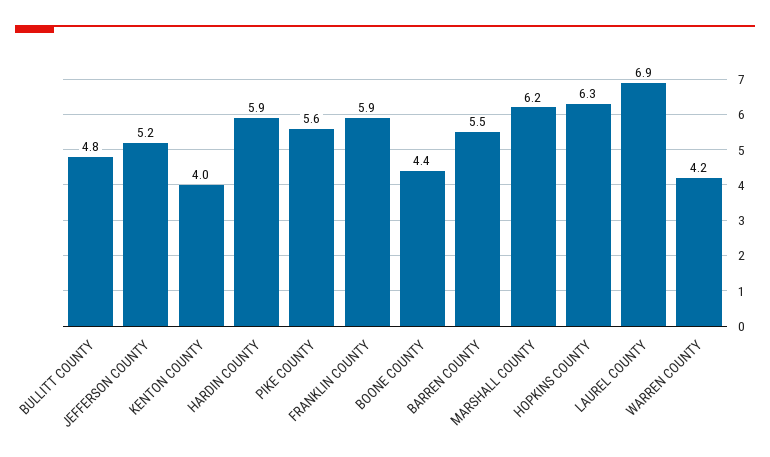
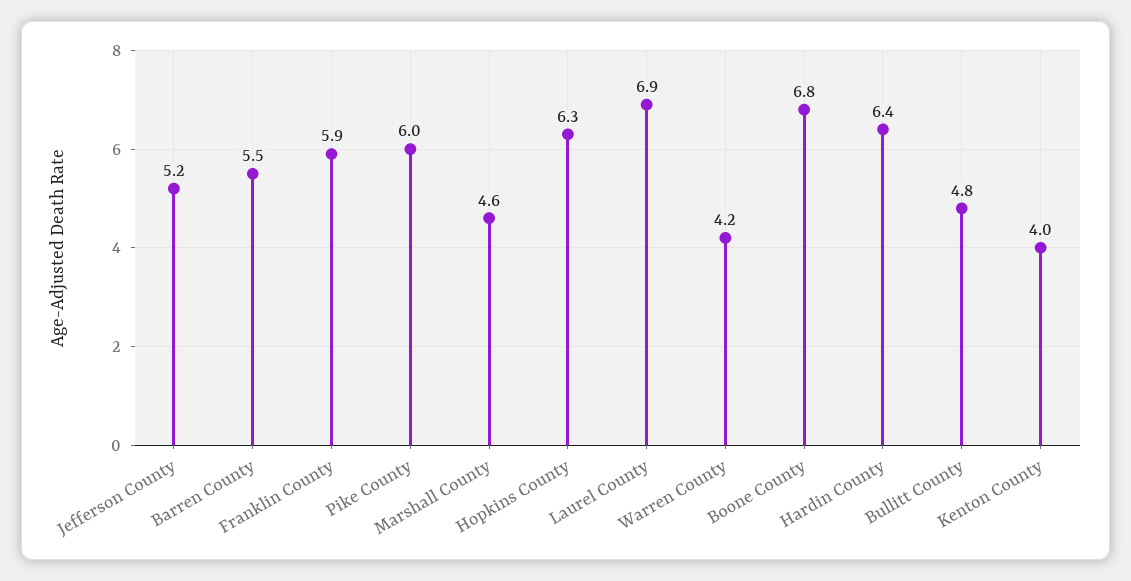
  {
    "BULLITT COUNTY": 4.8,
    "JEFFERSON COUNTY": 5.2,
    "KENTON COUNTY": 4,
-   "HARDIN COUNTY": 5.9,
+   "HARDIN COUNTY": 6.4,
-   "PIKE COUNTY": 5.6,
+   "PIKE COUNTY": 6,
    "FRANKLIN COUNTY": 5.9,
-   "BOONE COUNTY": 4.4,
+   "BOONE COUNTY": 6.8,
    "BARREN COUNTY": 5.5,
-   "MARSHALL COUNTY": 6.2,
+   "MARSHALL COUNTY": 4.6,
    "HOPKINS COUNTY": 6.3,
    "LAUREL COUNTY": 6.9,
    "WARREN COUNTY": 4.2
  }

